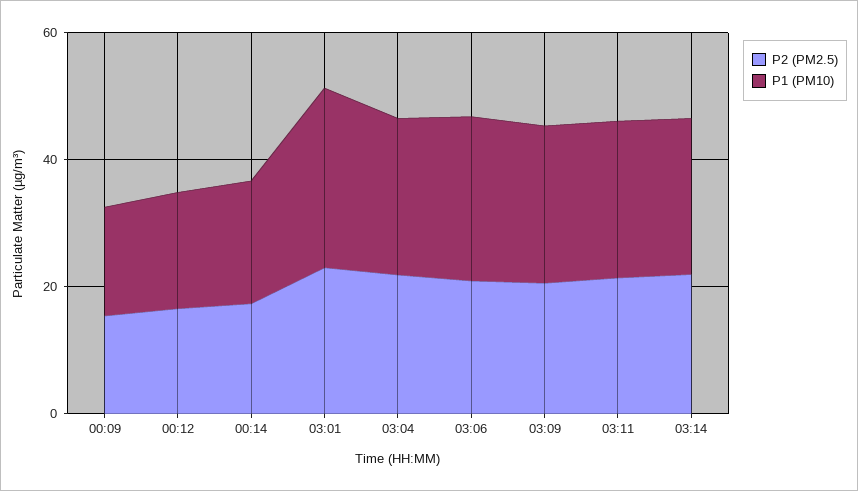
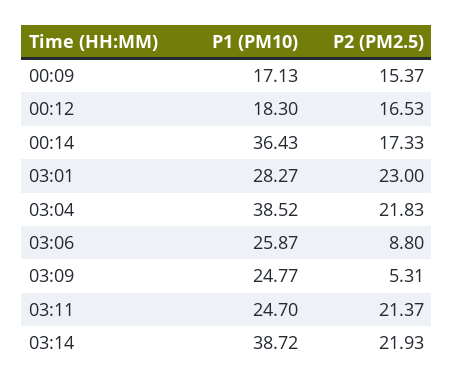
  {
    "P2 (PM2.5)": {
      "00:09": 15.37,
      "00:12": 16.53,
      "00:14": 17.33,
      "03:01": 23,
      "03:04": 21.83,
-     "03:06": 20,
+     "03:06": 8.8,
-     "03:09": 20,
+     "03:09": 5.31,
      "03:11": 21.37,
      "03:14": 21.93
    },
    "P1 (PM10)": {
      "00:09": 17.13,
      "00:12": 18.3,
-     "00:14": 20,
+     "00:14": 36.43,
      "03:01": 28.27,
-     "03:04": 25,
+     "03:04": 38.52,
      "03:06": 25.87,
      "03:09": 24.77,
      "03:11": 24.7,
-     "03:14": 25
+     "03:14": 38.72
    }
  }

